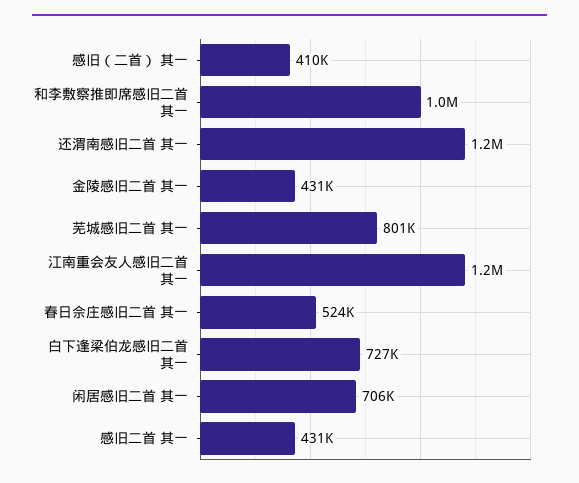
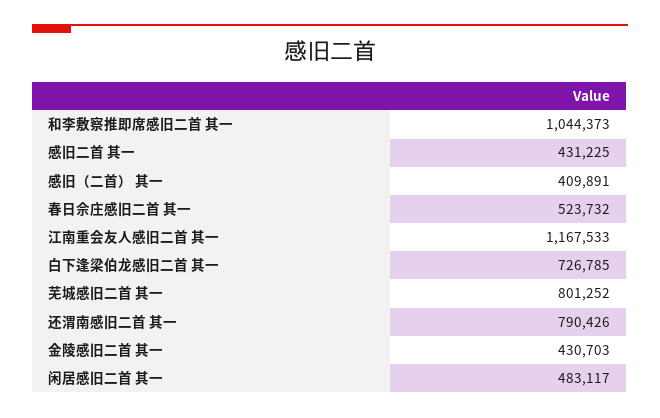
  {
    "感旧（二首） 其一": 409891,
    "和李敷察推即席感旧二首 其一": 1044373,
-   "还渭南感旧二首 其一": 1200000,
+   "还渭南感旧二首 其一": 790426,
    "金陵感旧二首 其一": 430703,
    "芜城感旧二首 其一": 801252,
    "江南重会友人感旧二首 其一": 1167533,
    "春日佘庄感旧二首 其一": 523732,
    "白下逢梁伯龙感旧二首 其一": 726785,
-   "闲居感旧二首 其一": 706000,
+   "闲居感旧二首 其一": 483117,
    "感旧二首 其一": 431225
  }

